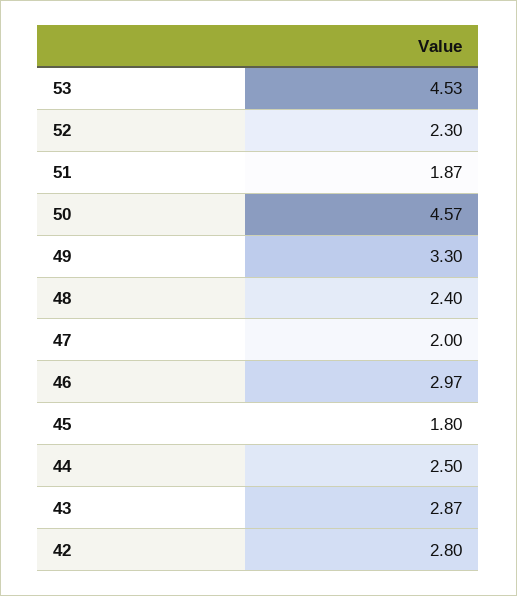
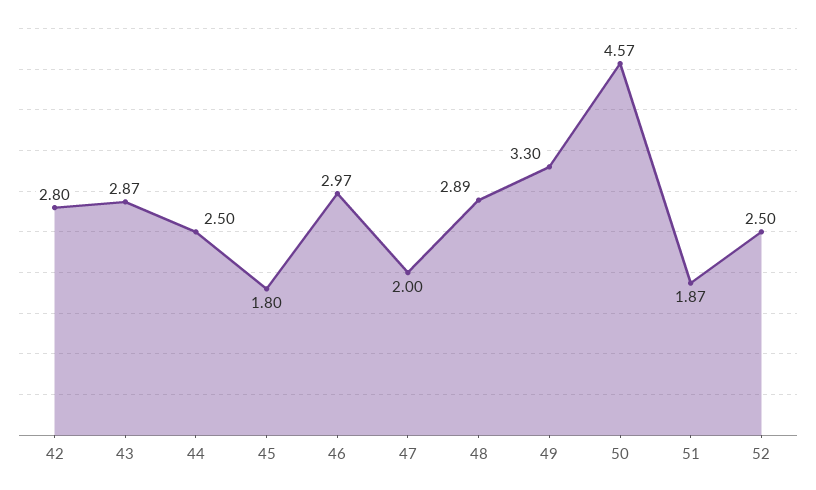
  {
-   "53": 4.53,
-   "52": 2.3,
+   "52": 2.5,
    "51": 1.87,
    "50": 4.57,
    "49": 3.3,
-   "48": 2.4,
+   "48": 2.89,
    "47": 2,
    "46": 2.97,
    "45": 1.8,
    "44": 2.5,
    "43": 2.87,
    "42": 2.8
  }

